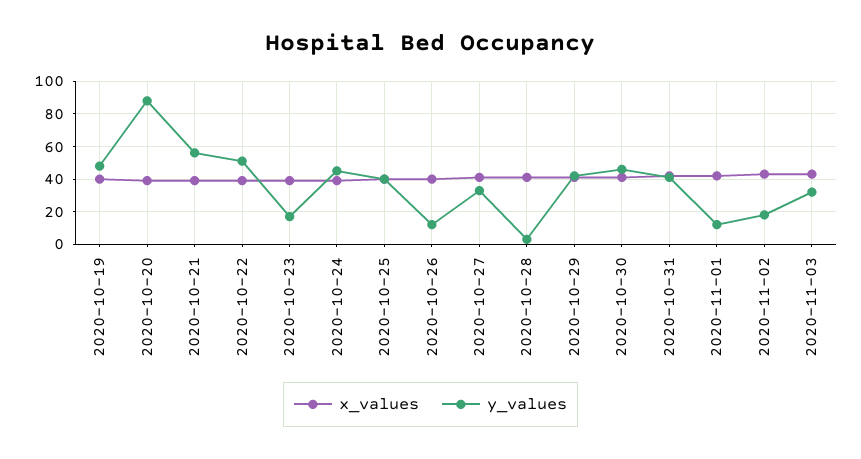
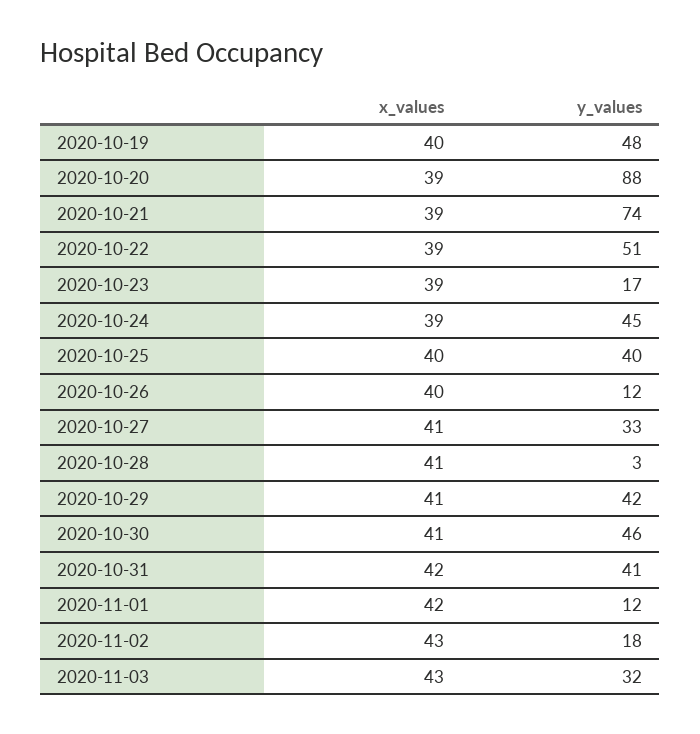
  {
    "x_values": {
      "2020-10-19": 40,
      "2020-10-20": 39,
      "2020-10-21": 39,
      "2020-10-22": 39,
      "2020-10-23": 39,
      "2020-10-24": 39,
      "2020-10-25": 40,
      "2020-10-26": 40,
      "2020-10-27": 41,
      "2020-10-28": 41,
      "2020-10-29": 41,
      "2020-10-30": 41,
      "2020-10-31": 42,
      "2020-11-01": 42,
      "2020-11-02": 43,
      "2020-11-03": 43
    },
    "y_values": {
      "2020-10-19": 48,
      "2020-10-20": 88,
-     "2020-10-21": 55,
+     "2020-10-21": 74,
      "2020-10-22": 51,
      "2020-10-23": 17,
      "2020-10-24": 45,
      "2020-10-25": 40,
      "2020-10-26": 12,
      "2020-10-27": 33,
      "2020-10-28": 3,
      "2020-10-29": 42,
      "2020-10-30": 46,
      "2020-10-31": 41,
      "2020-11-01": 12,
      "2020-11-02": 18,
      "2020-11-03": 32
    }
  }

